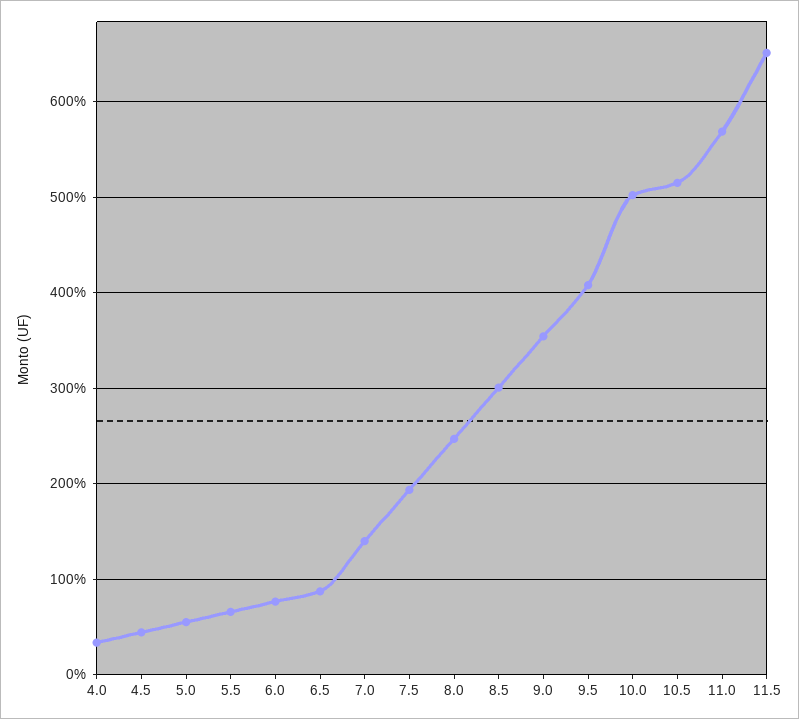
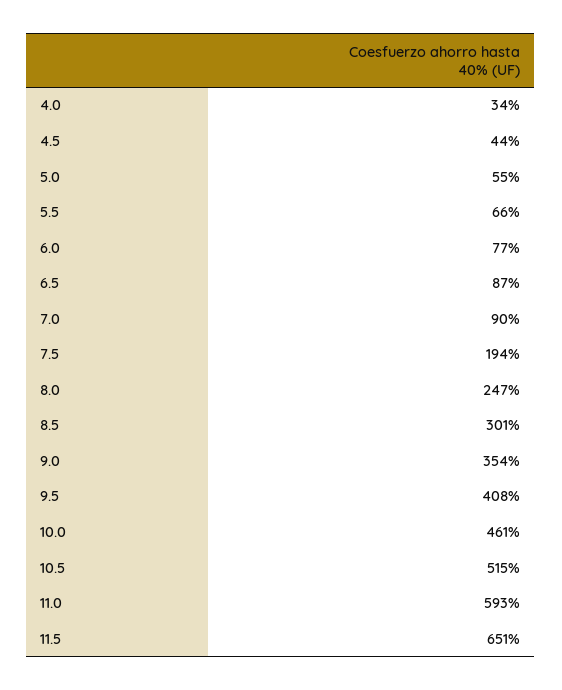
  {
    "4.0": 34,
    "4.5": 44,
    "5.0": 55,
    "5.5": 66,
    "6.0": 77,
    "6.5": 87,
-   "7.0": 140,
+   "7.0": 90,
    "7.5": 194,
    "8.0": 247,
    "8.5": 301,
    "9.0": 354,
    "9.5": 408,
-   "10.0": 500,
+   "10.0": 461,
    "10.5": 515,
-   "11.0": 570,
+   "11.0": 593,
    "11.5": 651
  }

